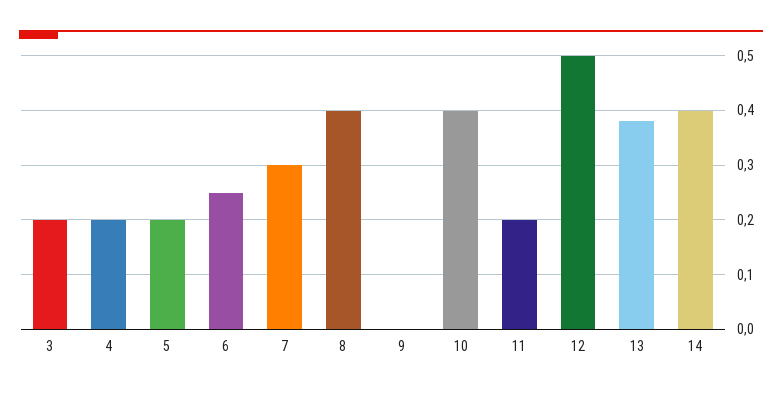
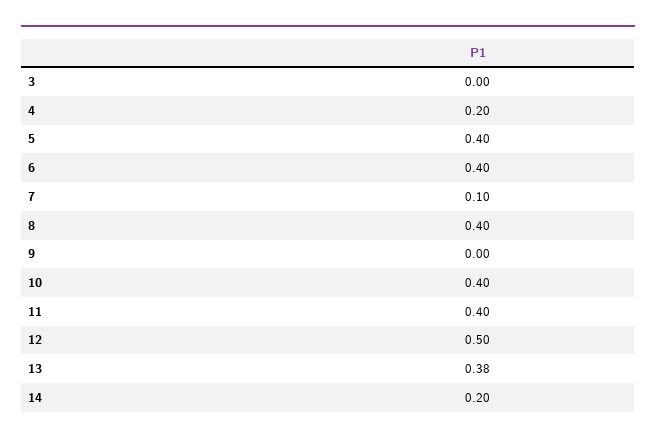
  {
-   "3": 0.2,
+   "3": 0,
    "4": 0.2,
-   "5": 0.2,
+   "5": 0.4,
-   "6": 0.25,
+   "6": 0.4,
-   "7": 0.3,
+   "7": 0.1,
    "8": 0.4,
    "9": 0,
    "10": 0.4,
-   "11": 0.2,
+   "11": 0.4,
    "12": 0.5,
    "13": 0.38,
-   "14": 0.4
+   "14": 0.2
  }

